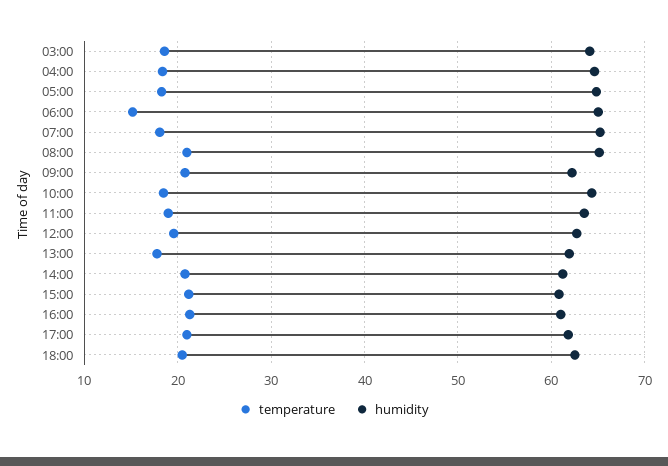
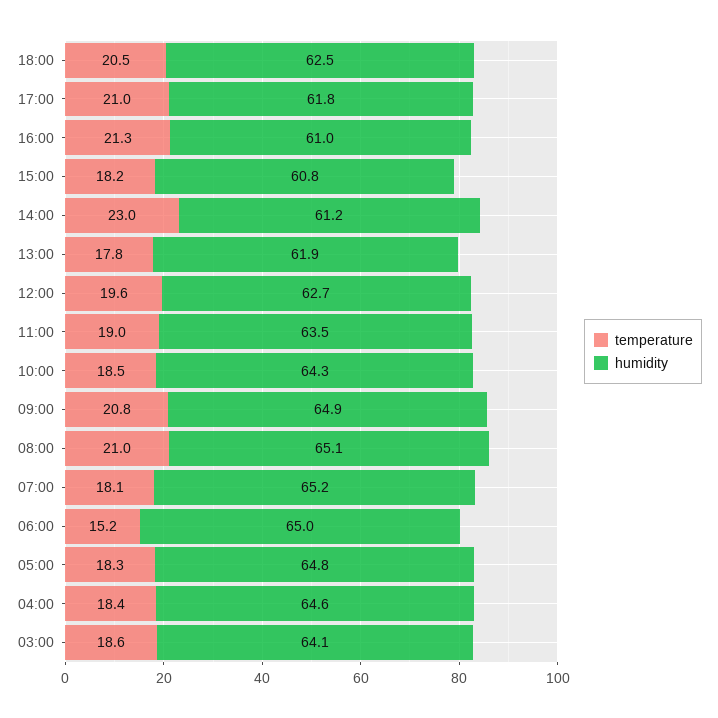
  {
    "temperature": {
      "03:00": 18.6,
      "04:00": 18.4,
      "05:00": 18.3,
      "06:00": 15.2,
      "07:00": 18.1,
      "08:00": 21,
      "09:00": 20.8,
      "10:00": 18.5,
      "11:00": 19,
      "12:00": 19.6,
      "13:00": 17.8,
-     "14:00": 21,
+     "14:00": 23,
-     "15:00": 21,
+     "15:00": 18.2,
      "16:00": 21.3,
      "17:00": 21,
      "18:00": 20.5
    },
    "humidity": {
      "03:00": 64.1,
      "04:00": 64.6,
      "05:00": 64.8,
      "06:00": 65,
      "07:00": 65.2,
      "08:00": 65.1,
-     "09:00": 62,
+     "09:00": 64.9,
      "10:00": 64.3,
      "11:00": 63.5,
      "12:00": 62.7,
      "13:00": 61.9,
      "14:00": 61.2,
      "15:00": 60.8,
      "16:00": 61,
      "17:00": 61.8,
      "18:00": 62.5
    }
  }

